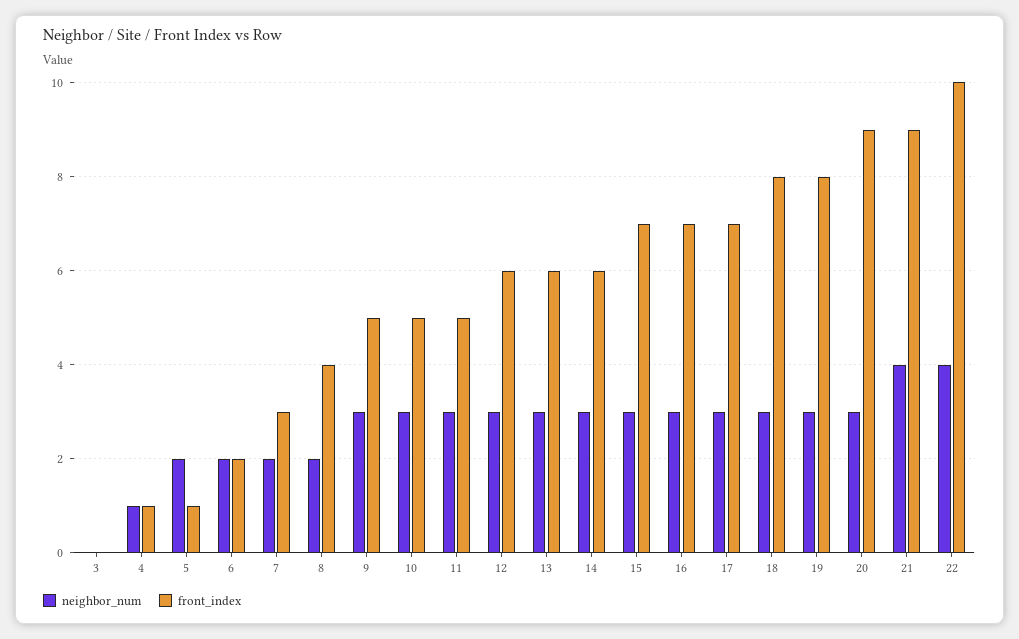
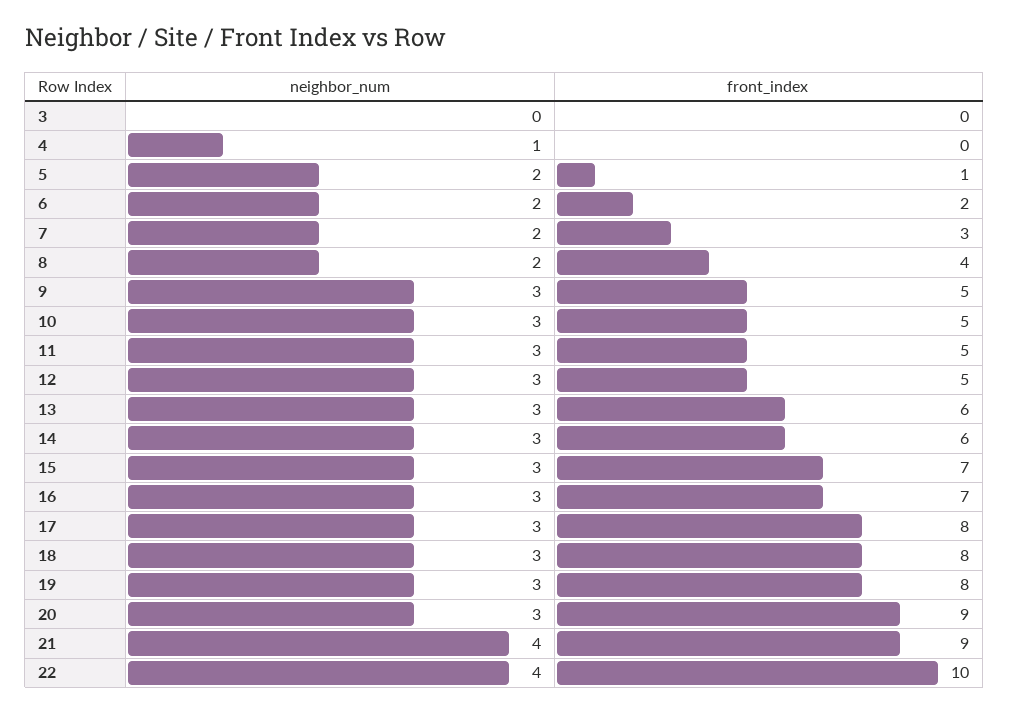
  {
    "neighbor_num": {
      "3": 0,
      "4": 1,
      "5": 2,
      "6": 2,
      "7": 2,
      "8": 2,
      "9": 3,
      "10": 3,
      "11": 3,
      "12": 3,
      "13": 3,
      "14": 3,
      "15": 3,
      "16": 3,
      "17": 3,
      "18": 3,
      "19": 3,
      "20": 3,
      "21": 4,
      "22": 4
    },
    "front_index": {
      "3": 0,
-     "4": 1,
+     "4": 0,
      "5": 1,
      "6": 2,
      "7": 3,
      "8": 4,
      "9": 5,
      "10": 5,
      "11": 5,
-     "12": 6,
+     "12": 5,
      "13": 6,
      "14": 6,
      "15": 7,
      "16": 7,
-     "17": 7,
+     "17": 8,
      "18": 8,
      "19": 8,
      "20": 9,
      "21": 9,
      "22": 10
    }
  }

